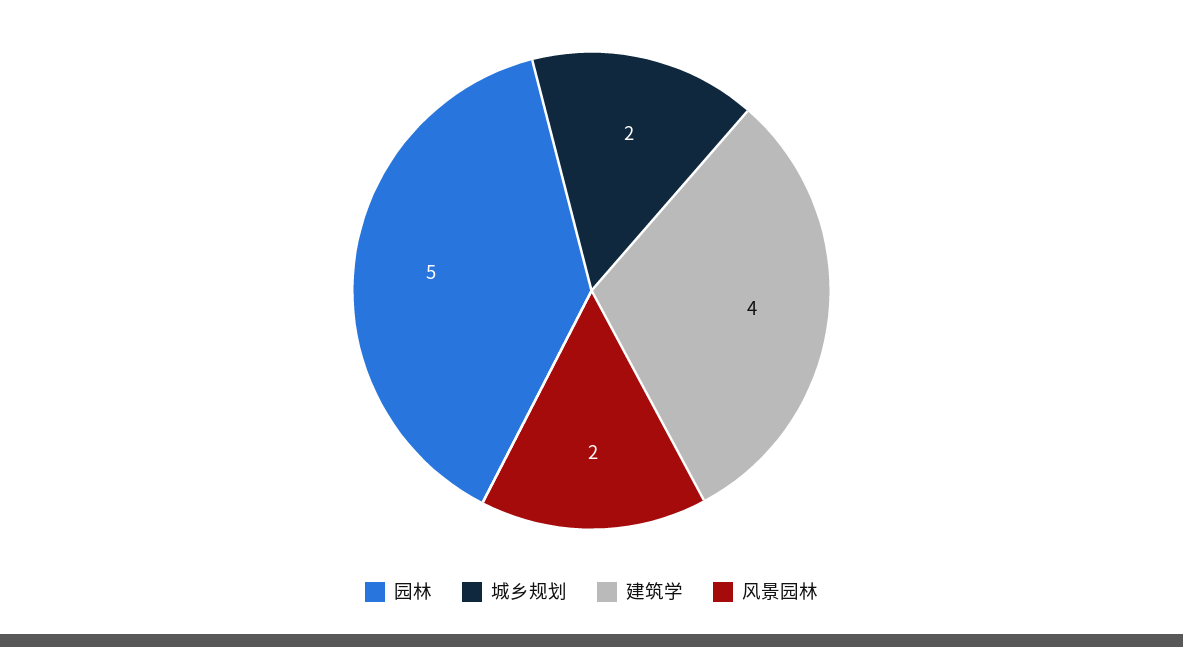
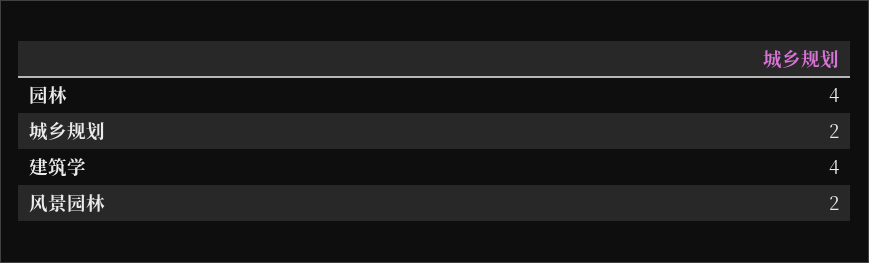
  {
-   "园林": 5,
+   "园林": 4,
    "城乡规划": 2,
    "建筑学": 4,
    "风景园林": 2
  }

